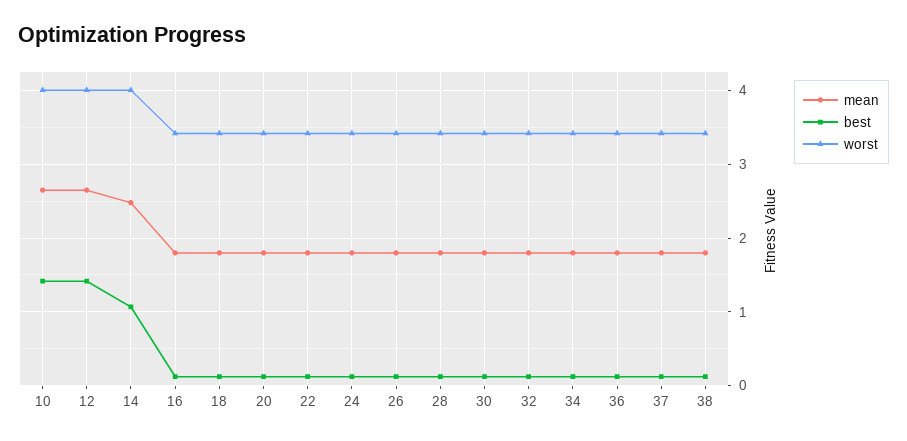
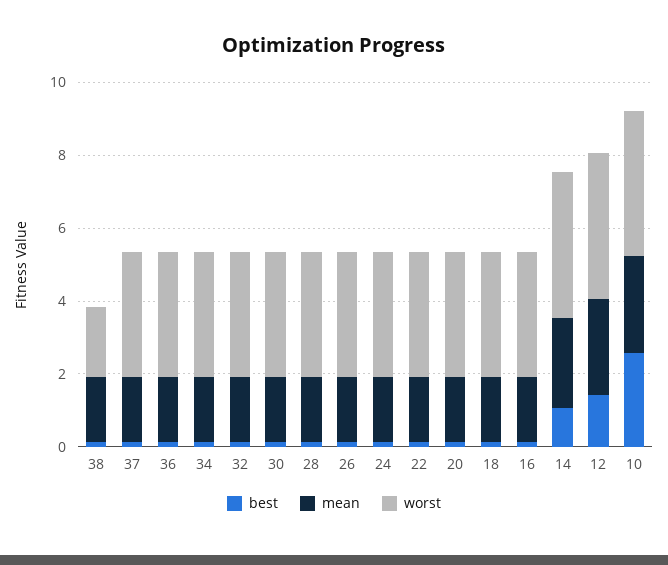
  {
    "mean": {
      "10": 2.6,
      "12": 2.6,
      "14": 2.5,
      "16": 1.8,
      "18": 1.8,
      "20": 1.8,
      "22": 1.8,
      "24": 1.8,
      "26": 1.8,
      "28": 1.8,
      "30": 1.8,
      "32": 1.8,
      "34": 1.8,
      "36": 1.8,
      "37": 1.8,
      "38": 1.8
    },
    "best": {
-     "10": 1.4,
+     "10": 2.5,
      "12": 1.4,
      "14": 1.1,
      "16": 0.1,
      "18": 0.1,
      "20": 0.1,
      "22": 0.1,
      "24": 0.1,
      "26": 0.1,
      "28": 0.1,
      "30": 0.1,
      "32": 0.1,
      "34": 0.1,
      "36": 0.1,
      "37": 0.1,
      "38": 0.1
    },
    "worst": {
      "10": 4,
      "12": 4,
      "14": 4,
      "16": 3.4,
      "18": 3.4,
      "20": 3.4,
      "22": 3.4,
      "24": 3.4,
      "26": 3.4,
      "28": 3.4,
      "30": 3.4,
      "32": 3.4,
      "34": 3.4,
      "36": 3.4,
      "37": 3.4,
-     "38": 3.4
+     "38": 2
    }
  }

